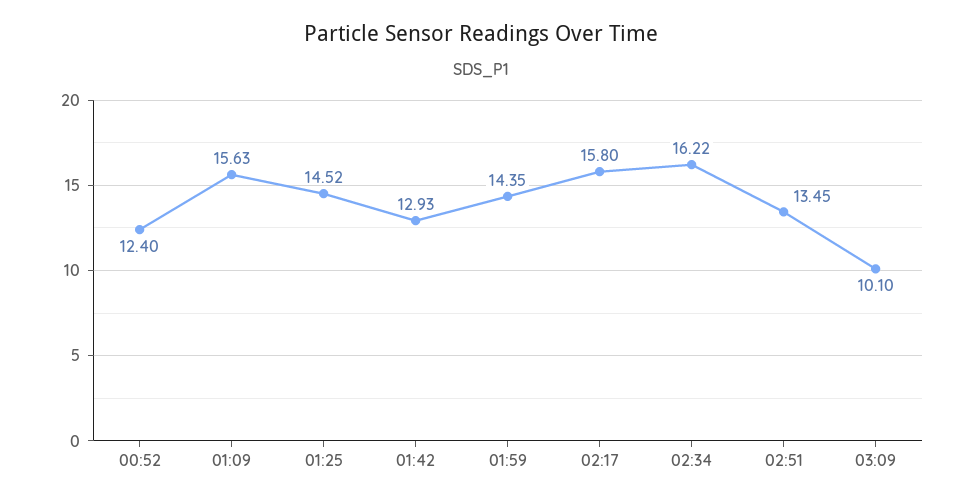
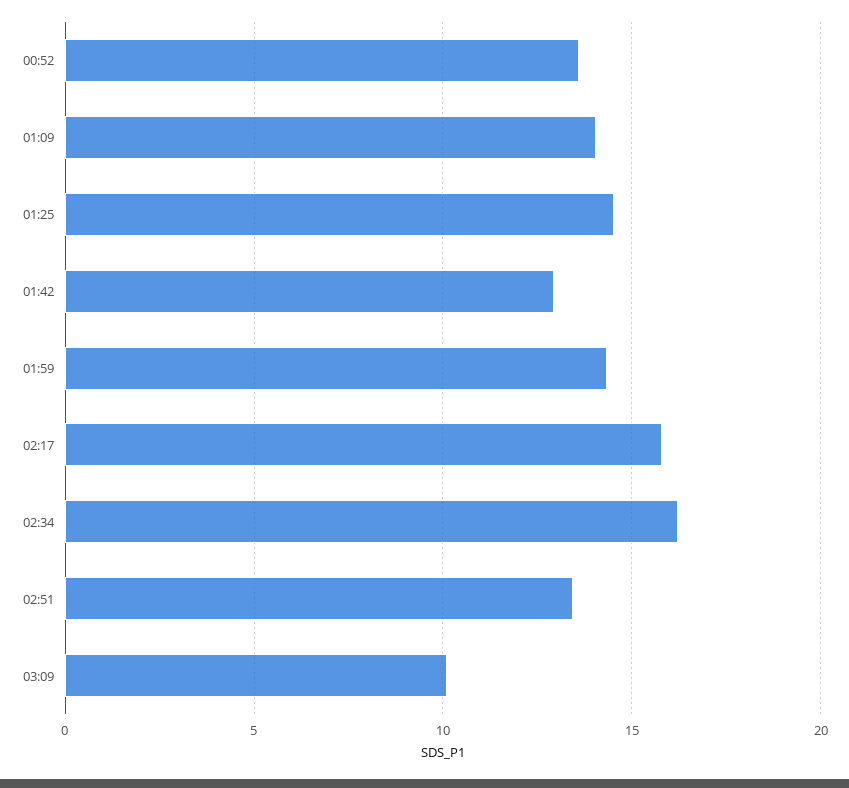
  {
-   "00:52": 12.4,
+   "00:52": 13.5,
-   "01:09": 15.63,
+   "01:09": 14,
    "01:25": 14.52,
    "01:42": 12.93,
    "01:59": 14.35,
    "02:17": 15.8,
    "02:34": 16.22,
    "02:51": 13.45,
    "03:09": 10.1
  }

